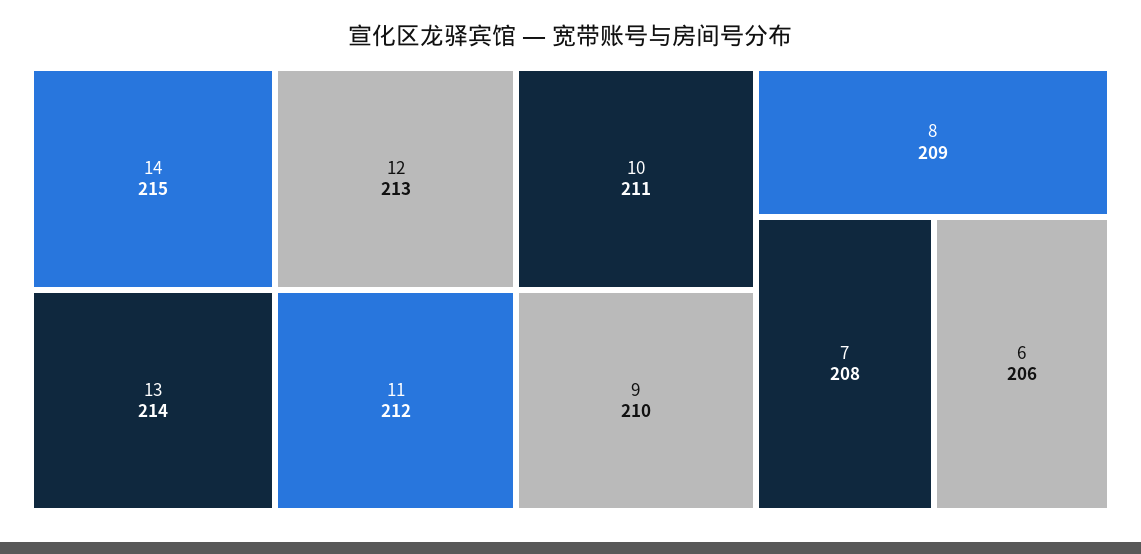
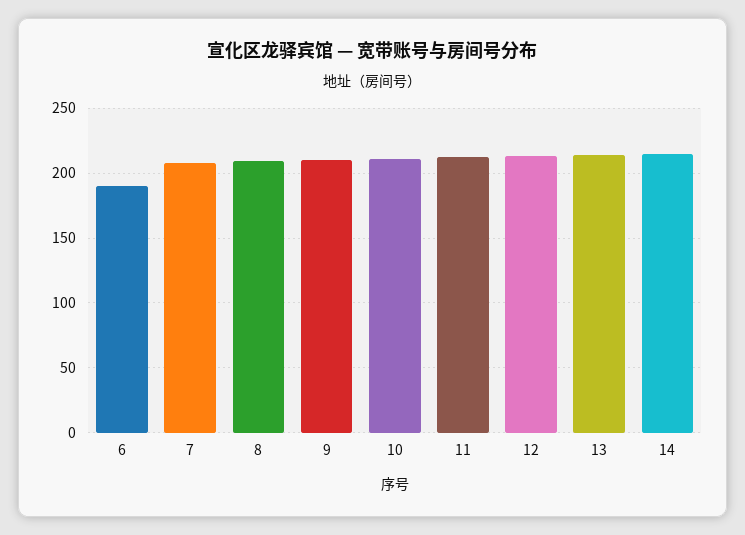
  {
    "14": 215,
    "13": 214,
    "12": 213,
    "11": 212,
    "10": 211,
    "9": 210,
    "8": 209,
    "7": 208,
-   "6": 206
+   "6": 190
  }

